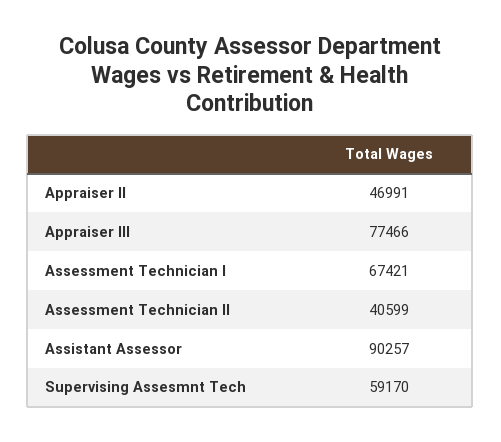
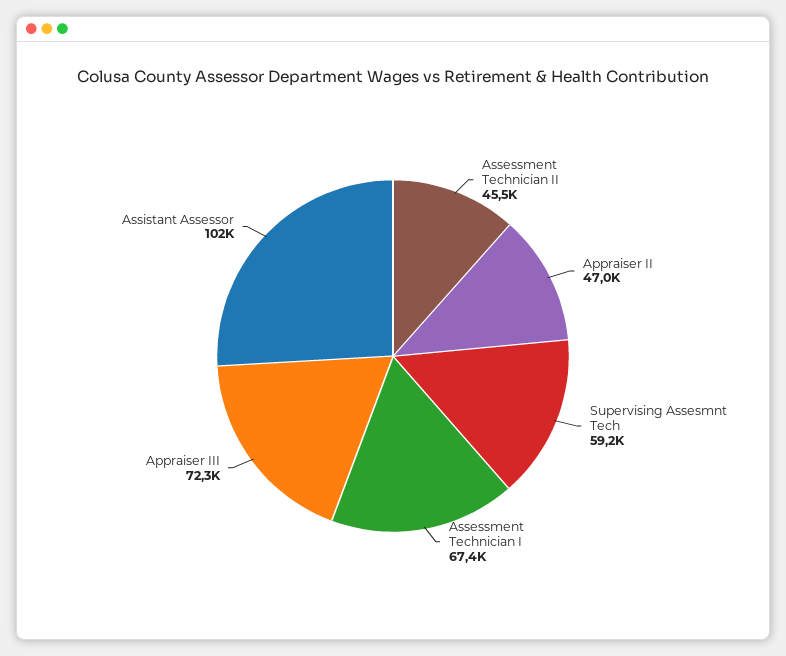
  {
    "Appraiser II": 46991,
-   "Appraiser III": 77466,
+   "Appraiser III": 72300,
    "Assessment Technician I": 67421,
-   "Assessment Technician II": 40599,
+   "Assessment Technician II": 45500,
-   "Assistant Assessor": 90257,
+   "Assistant Assessor": 102000,
    "Supervising Assesmnt Tech": 59170
  }

